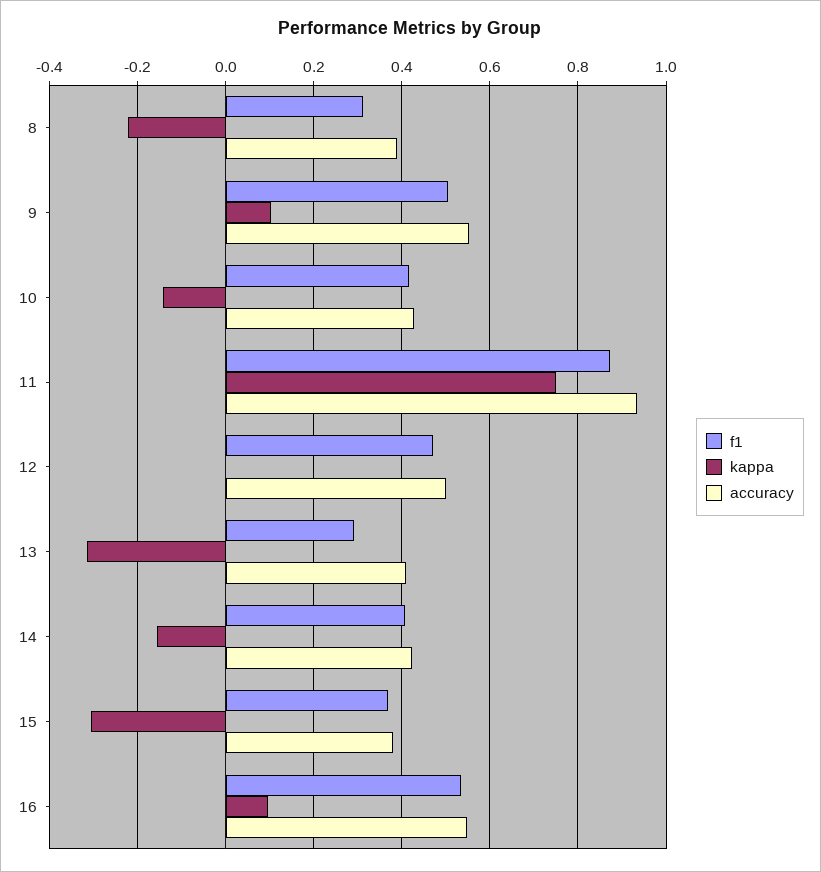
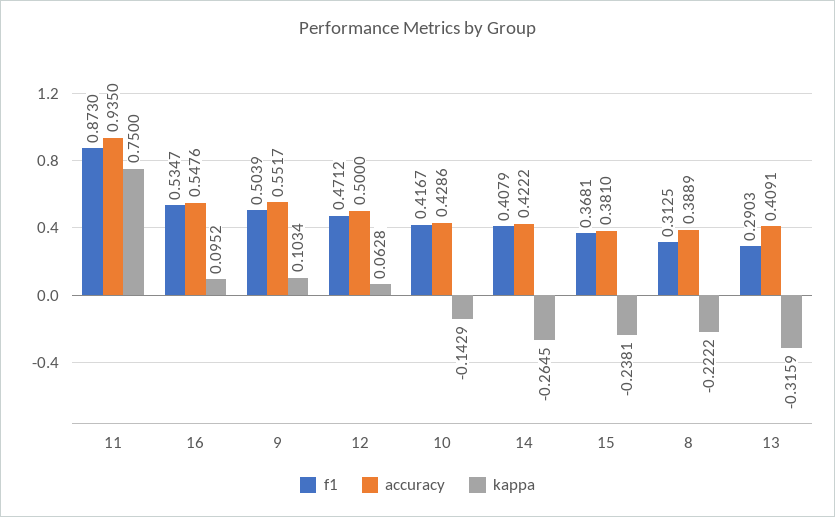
  {
    "f1": {
      "8": 0.3125,
      "9": 0.5039,
      "10": 0.4167,
      "11": 0.873,
      "12": 0.4712,
      "13": 0.2903,
      "14": 0.4079,
      "15": 0.3681,
      "16": 0.5347
    },
    "kappa": {
      "8": -0.2222,
      "9": 0.1034,
      "10": -0.1429,
      "11": 0.75,
-     "12": 0,
+     "12": 0.0628,
      "13": -0.3159,
-     "14": -0.16,
+     "14": -0.2645,
-     "15": -0.3,
+     "15": -0.2381,
      "16": 0.0952
    },
    "accuracy": {
      "8": 0.3889,
      "9": 0.5517,
      "10": 0.4286,
      "11": 0.935,
      "12": 0.5,
      "13": 0.4091,
      "14": 0.4222,
      "15": 0.381,
      "16": 0.5476
    }
  }

